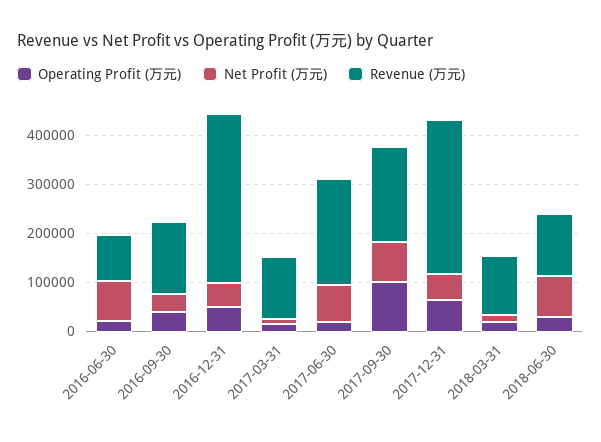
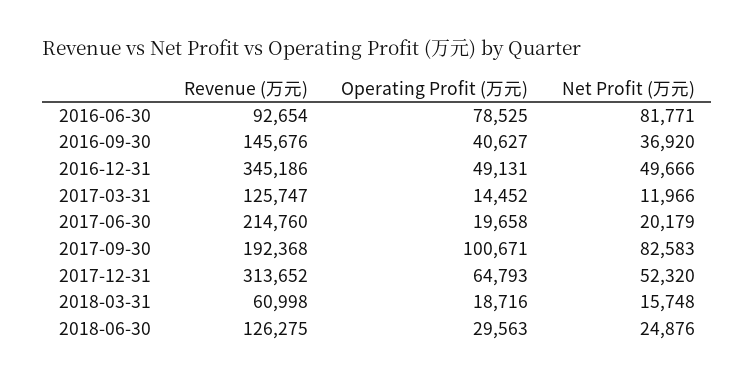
  {
    "Operating Profit (万元)": {
-     "2016-06-30": 20000,
+     "2016-06-30": 78525,
      "2016-09-30": 40627,
      "2016-12-31": 49131,
      "2017-03-31": 14452,
      "2017-06-30": 19658,
      "2017-09-30": 100671,
      "2017-12-31": 64793,
      "2018-03-31": 18716,
      "2018-06-30": 29563
    },
    "Net Profit (万元)": {
      "2016-06-30": 81771,
      "2016-09-30": 36920,
      "2016-12-31": 49666,
      "2017-03-31": 11966,
-     "2017-06-30": 80000,
+     "2017-06-30": 20179,
      "2017-09-30": 82583,
      "2017-12-31": 52320,
      "2018-03-31": 15748,
-     "2018-06-30": 80000
+     "2018-06-30": 24876
    },
    "Revenue (万元)": {
      "2016-06-30": 92654,
      "2016-09-30": 145676,
      "2016-12-31": 345186,
      "2017-03-31": 125747,
      "2017-06-30": 214760,
      "2017-09-30": 192368,
      "2017-12-31": 313652,
-     "2018-03-31": 120000,
+     "2018-03-31": 60998,
      "2018-06-30": 126275
    }
  }

